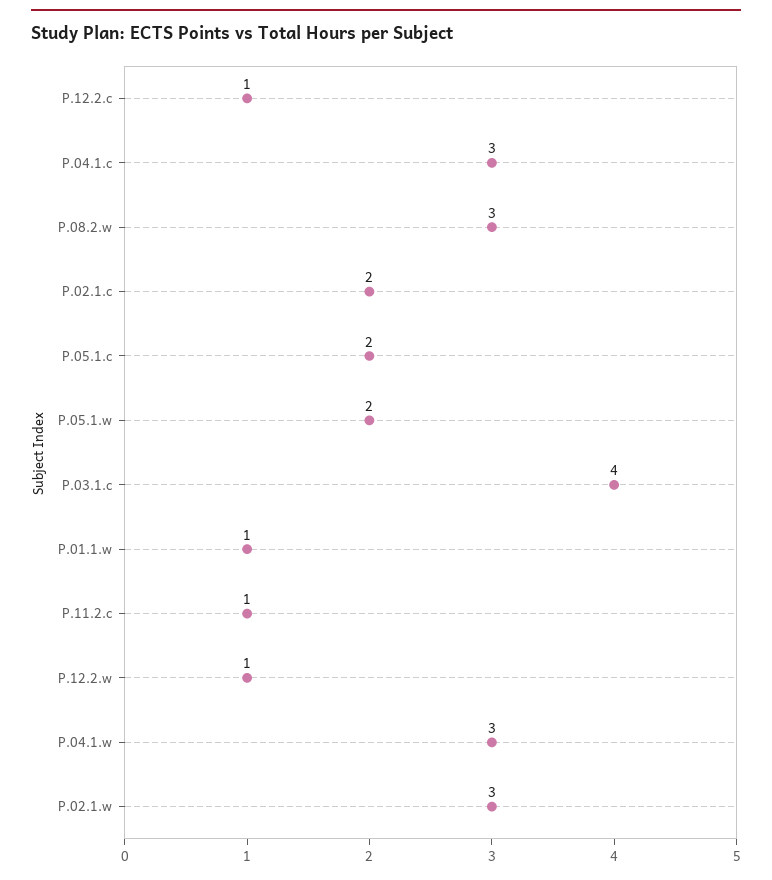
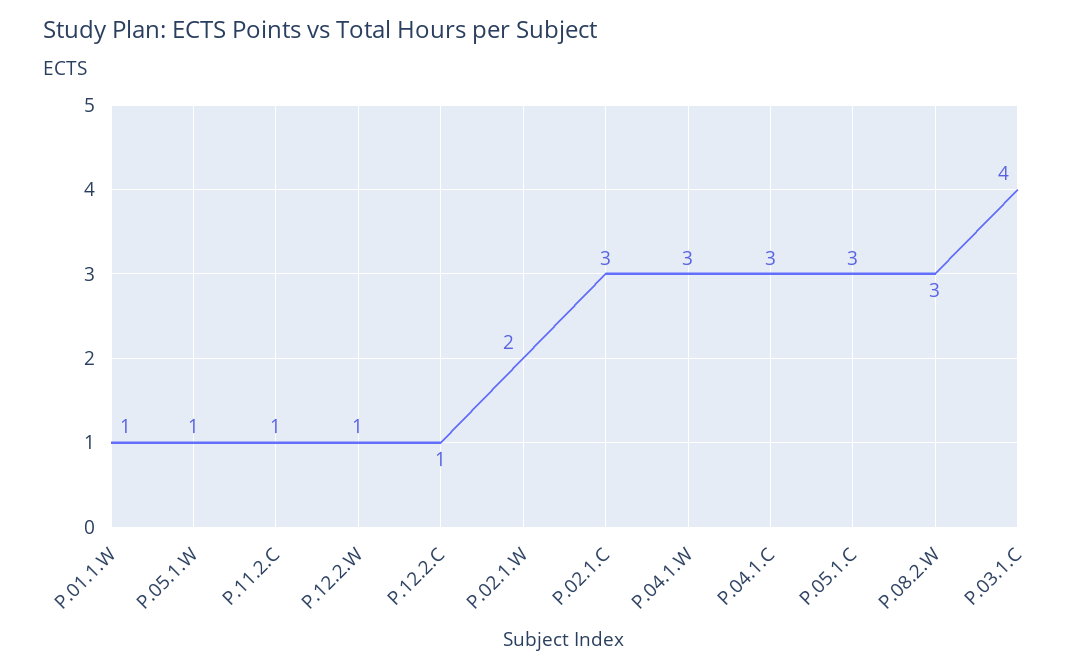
  {
    "P.12.2.c": 1,
    "P.04.1.c": 3,
    "P.08.2.w": 3,
-   "P.02.1.c": 2,
+   "P.02.1.c": 3,
-   "P.05.1.c": 2,
+   "P.05.1.c": 3,
-   "P.05.1.w": 2,
+   "P.05.1.w": 1,
    "P.03.1.c": 4,
    "P.01.1.w": 1,
    "P.11.2.c": 1,
    "P.12.2.w": 1,
    "P.04.1.w": 3,
-   "P.02.1.w": 3
+   "P.02.1.w": 2
  }

